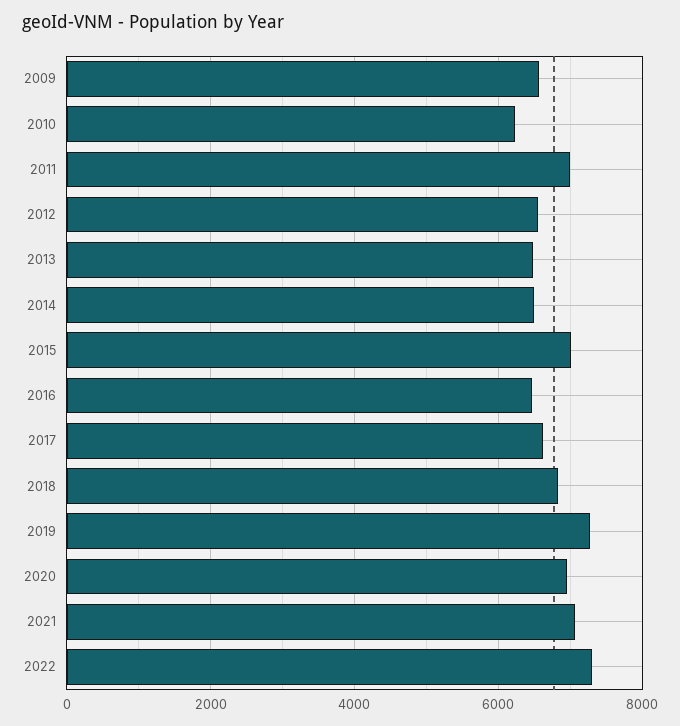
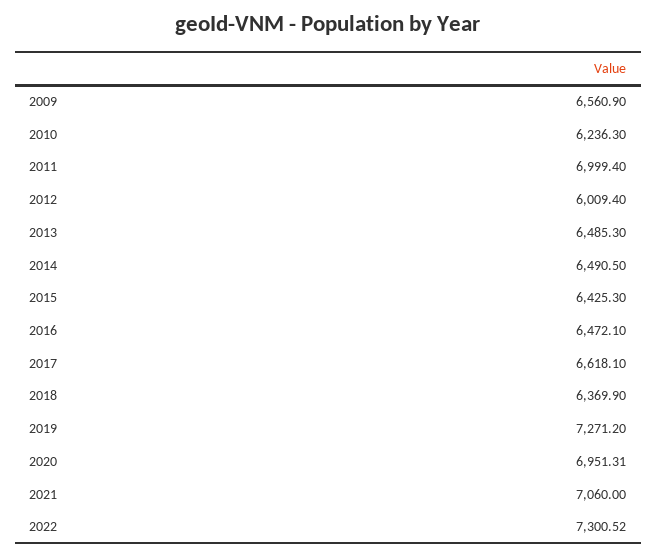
  {
    "2009": 6560.9,
    "2010": 6236.3,
    "2011": 6999.4,
-   "2012": 6600,
+   "2012": 6009.4,
    "2013": 6485.3,
    "2014": 6490.5,
-   "2015": 7000,
+   "2015": 6425.3,
    "2016": 6472.1,
    "2017": 6618.1,
-   "2018": 6800,
+   "2018": 6369.9,
    "2019": 7271.2,
    "2020": 6951.31,
    "2021": 7060,
    "2022": 7300.52
  }

